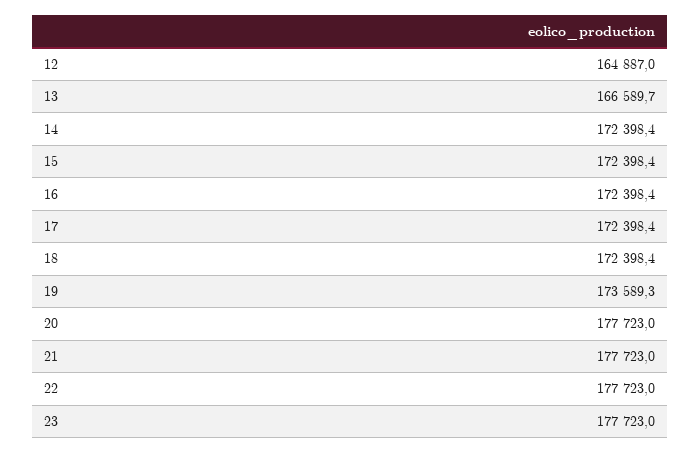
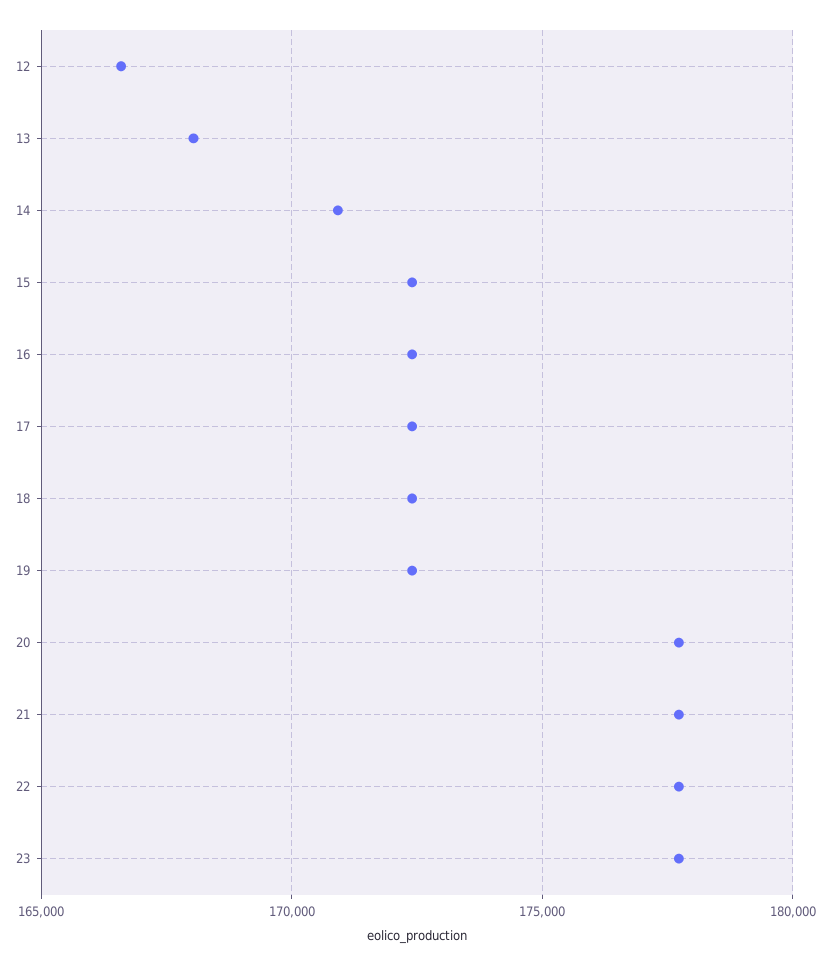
  {
-   "12": 164887,
+   "12": 166500,
-   "13": 166589.7,
+   "13": 168000,
-   "14": 172398.4,
+   "14": 171000,
    "15": 172398.4,
    "16": 172398.4,
    "17": 172398.4,
    "18": 172398.4,
-   "19": 173589.3,
+   "19": 172500,
    "20": 177723,
    "21": 177723,
    "22": 177723,
    "23": 177723
  }

